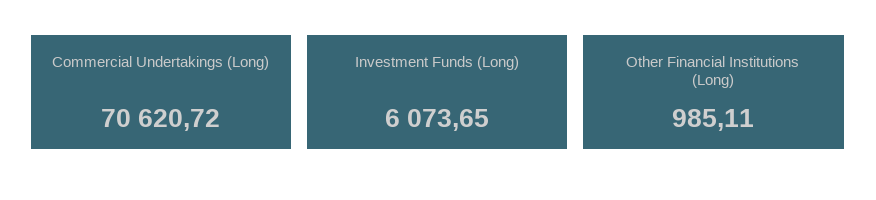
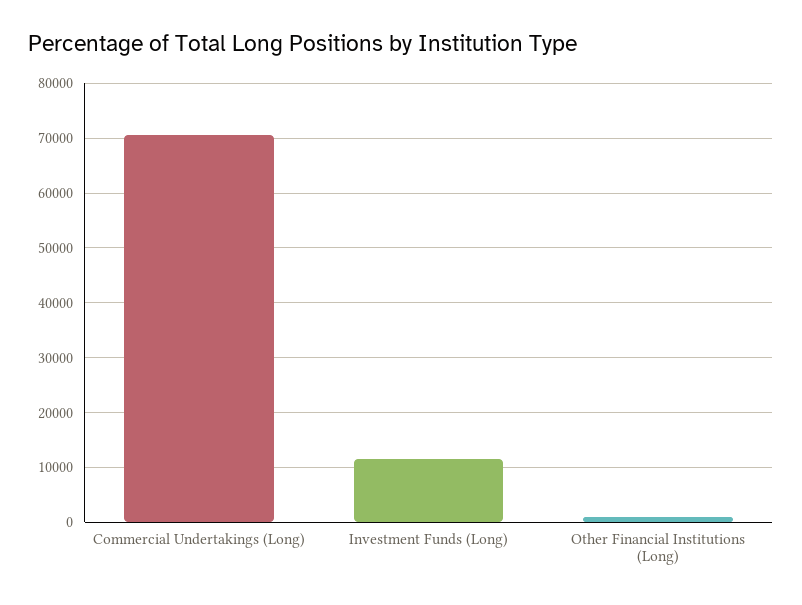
  {
    "Commercial Undertakings (Long)": 70620.72,
-   "Investment Funds (Long)": 6073.65,
+   "Investment Funds (Long)": 12000,
    "Other Financial Institutions (Long)": 985.11
  }

